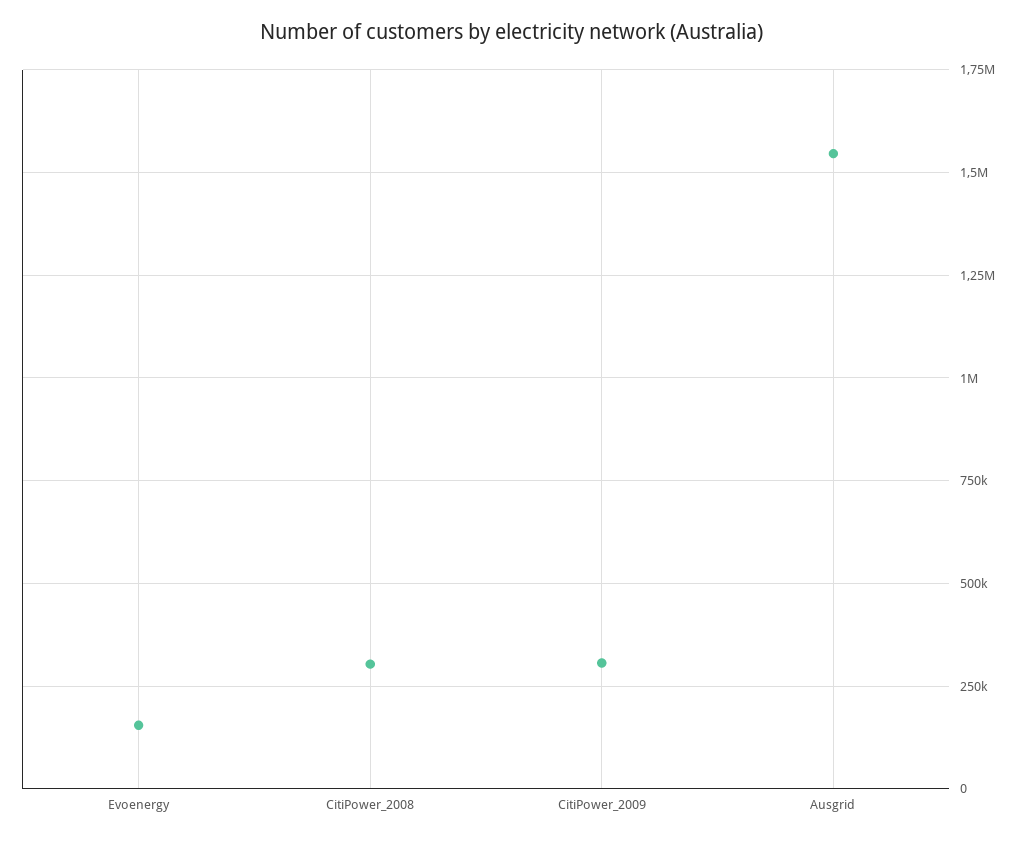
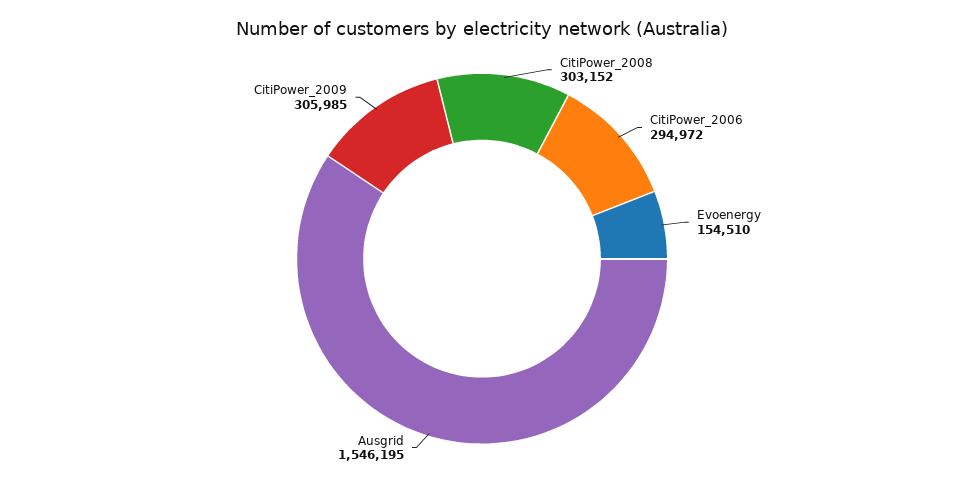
  {
    "Evoenergy": 154510,
    "CitiPower_2008": 303152,
    "CitiPower_2009": 305985,
-   "Ausgrid": 1546195
+   "Ausgrid": 1546195,
+   "CitiPower_2006": 294972
  }

